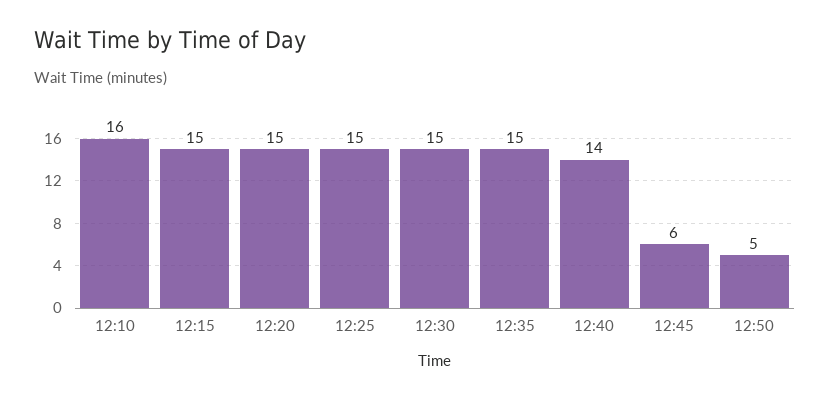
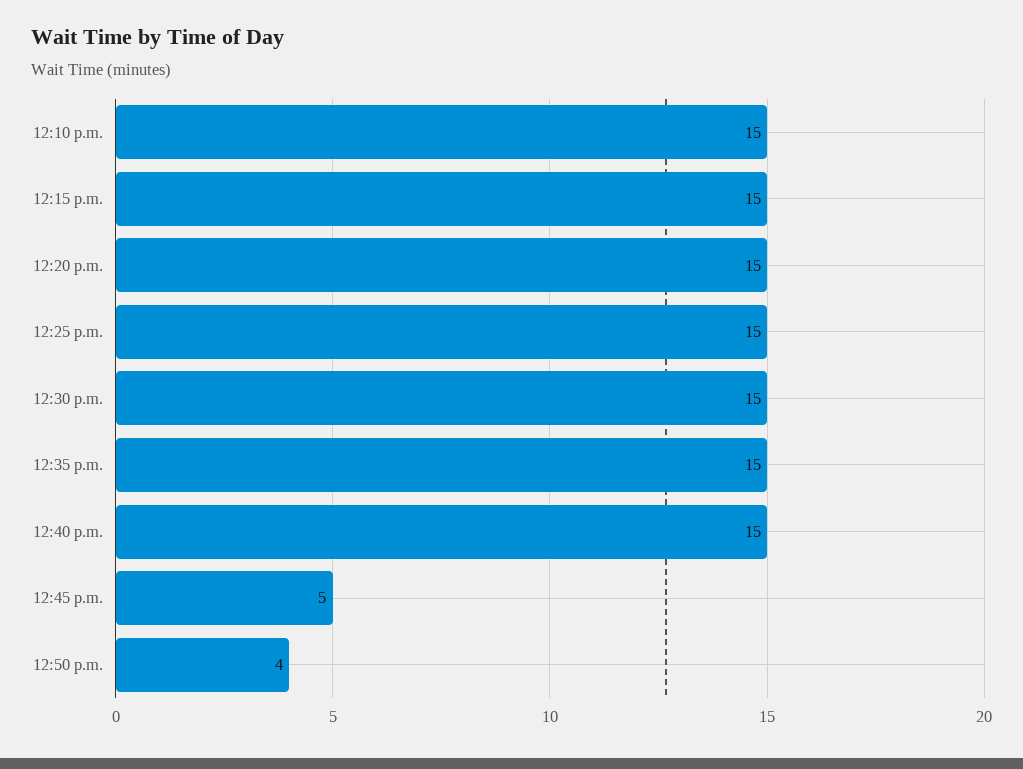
  {
-   "12:10": 16,
+   "12:10": 15,
    "12:15": 15,
    "12:20": 15,
    "12:25": 15,
    "12:30": 15,
    "12:35": 15,
-   "12:40": 14,
+   "12:40": 15,
-   "12:45": 6,
+   "12:45": 5,
-   "12:50": 5
+   "12:50": 4
  }

